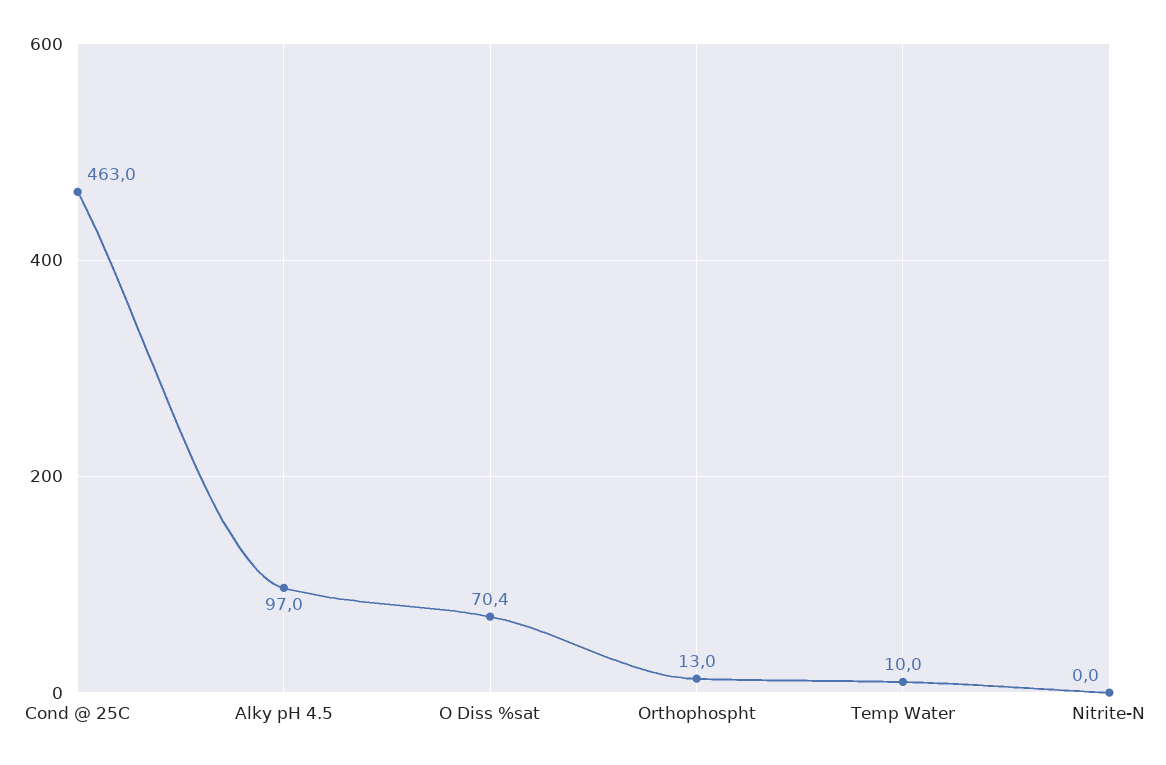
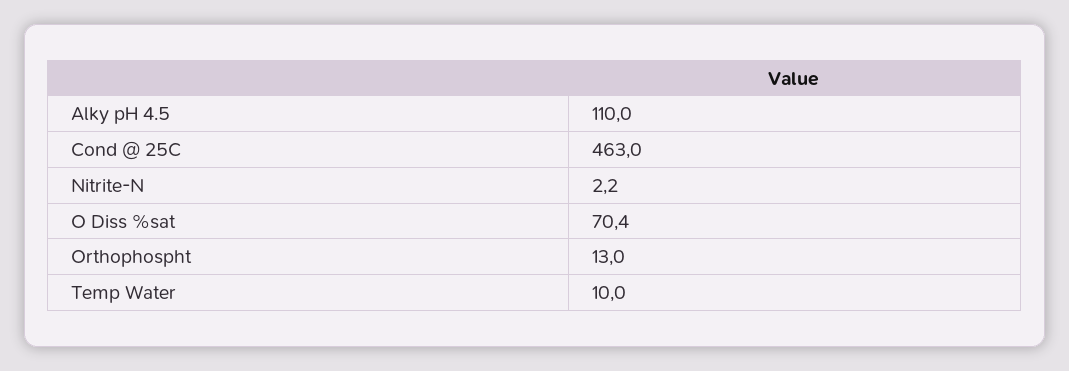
  {
    "Cond @ 25C": 463,
-   "Alky pH 4.5": 97,
+   "Alky pH 4.5": 110,
    "O Diss %sat": 70.4,
    "Orthophospht": 13,
    "Temp Water": 10,
-   "Nitrite-N": 0
+   "Nitrite-N": 2.2
  }

